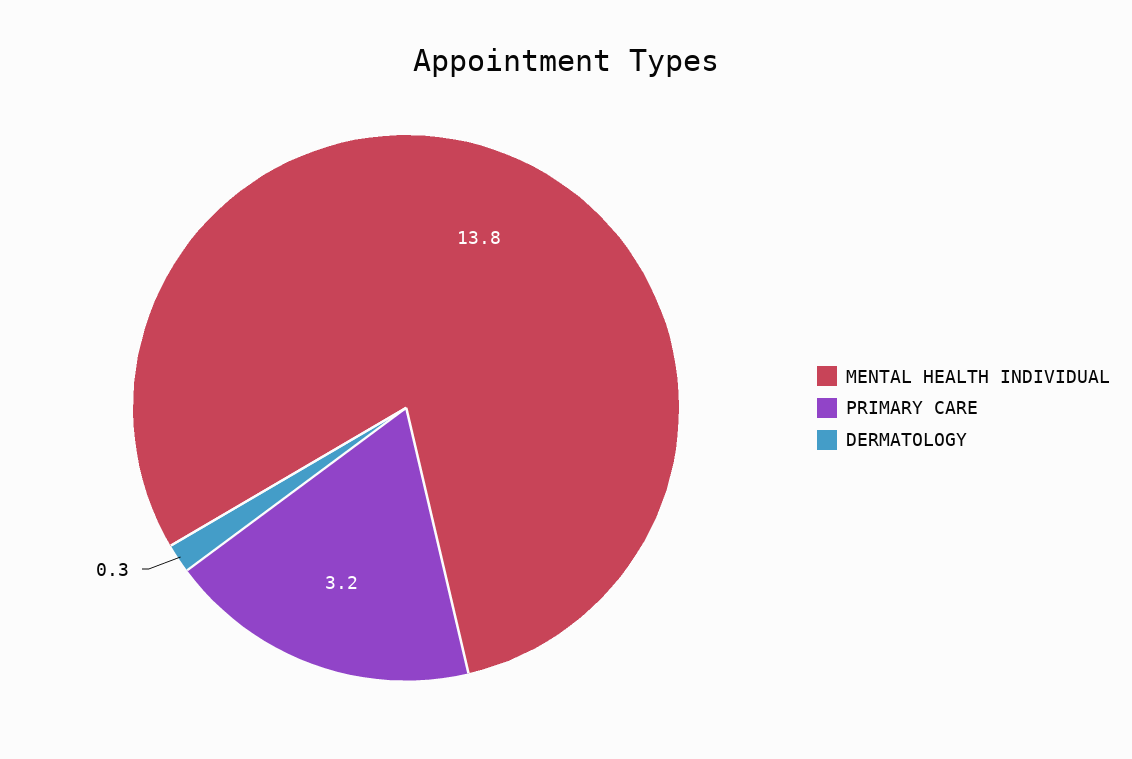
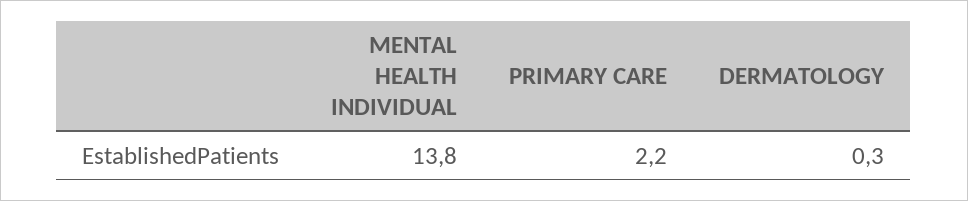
  {
    "MENTAL HEALTH INDIVIDUAL": 13.8,
-   "PRIMARY CARE": 3.2,
+   "PRIMARY CARE": 2.2,
    "DERMATOLOGY": 0.3
  }

